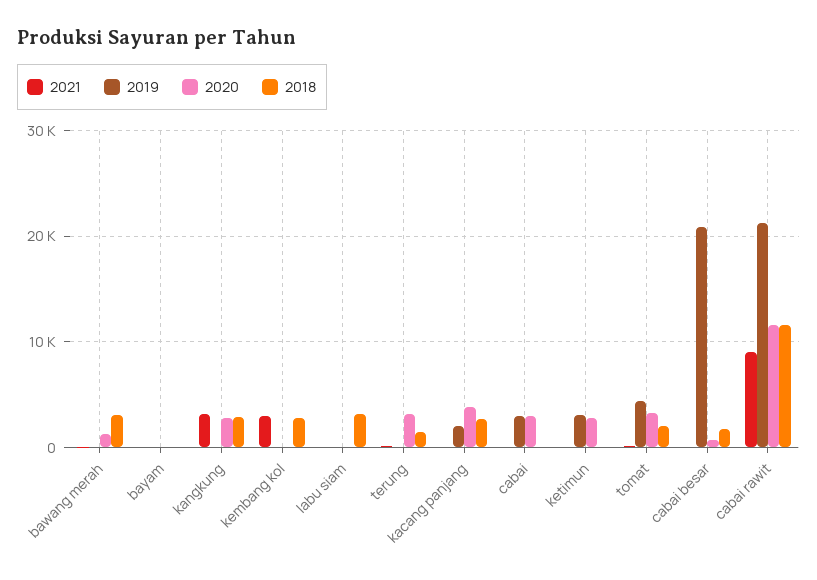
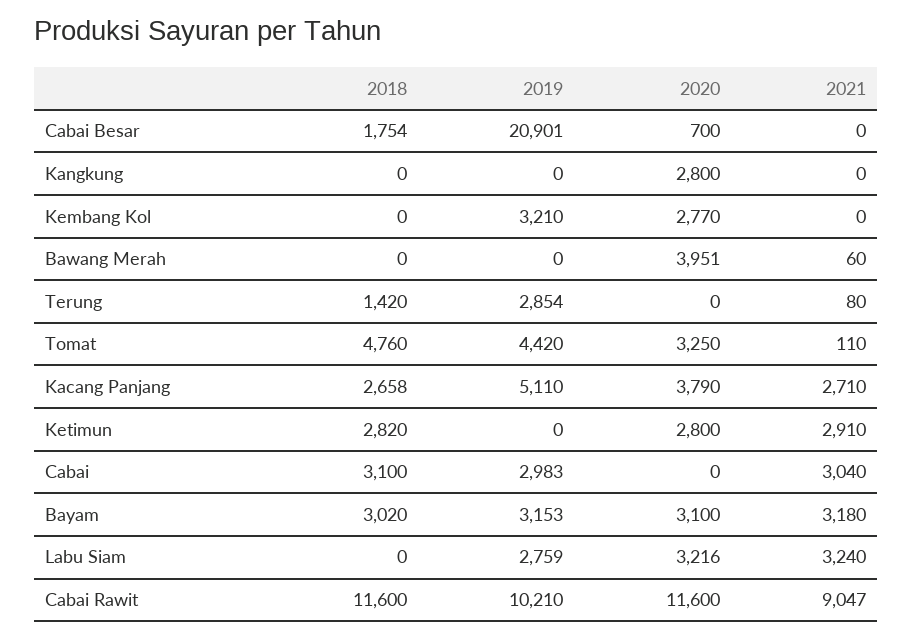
  {
    "2021": {
      "bawang merah": 60,
-     "bayam": 0,
+     "bayam": 3180,
-     "kangkung": 3000,
+     "kangkung": 0,
-     "kembang kol": 3000,
+     "kembang kol": 0,
-     "labu siam": 0,
+     "labu siam": 3240,
      "terung": 80,
-     "kacang panjang": 0,
+     "kacang panjang": 2710,
-     "cabai": 0,
+     "cabai": 3040,
-     "ketimun": 0,
+     "ketimun": 2910,
      "tomat": 110,
      "cabai besar": 0,
      "cabai rawit": 9047
    },
    "2019": {
      "bawang merah": 0,
-     "bayam": 0,
+     "bayam": 3153,
      "kangkung": 0,
-     "kembang kol": 0,
+     "kembang kol": 3210,
-     "labu siam": 0,
+     "labu siam": 2759,
-     "terung": 0,
+     "terung": 2854,
-     "kacang panjang": 2000,
+     "kacang panjang": 5110,
      "cabai": 2983,
-     "ketimun": 3000,
+     "ketimun": 0,
      "tomat": 4420,
      "cabai besar": 20901,
-     "cabai rawit": 21000
+     "cabai rawit": 10210
    },
    "2020": {
-     "bawang merah": 1000,
+     "bawang merah": 3951,
-     "bayam": 0,
+     "bayam": 3100,
      "kangkung": 2800,
-     "kembang kol": 0,
+     "kembang kol": 2770,
-     "labu siam": 0,
+     "labu siam": 3216,
-     "terung": 3000,
+     "terung": 0,
      "kacang panjang": 3790,
-     "cabai": 3000,
+     "cabai": 0,
      "ketimun": 2800,
      "tomat": 3250,
      "cabai besar": 700,
      "cabai rawit": 11600
    },
    "2018": {
-     "bawang merah": 3000,
+     "bawang merah": 0,
-     "bayam": 0,
+     "bayam": 3020,
-     "kangkung": 3000,
+     "kangkung": 0,
-     "kembang kol": 3000,
+     "kembang kol": 0,
-     "labu siam": 3000,
+     "labu siam": 0,
      "terung": 1420,
      "kacang panjang": 2658,
-     "cabai": 0,
+     "cabai": 3100,
-     "ketimun": 0,
+     "ketimun": 2820,
-     "tomat": 2000,
+     "tomat": 4760,
      "cabai besar": 1754,
      "cabai rawit": 11600
    }
  }

